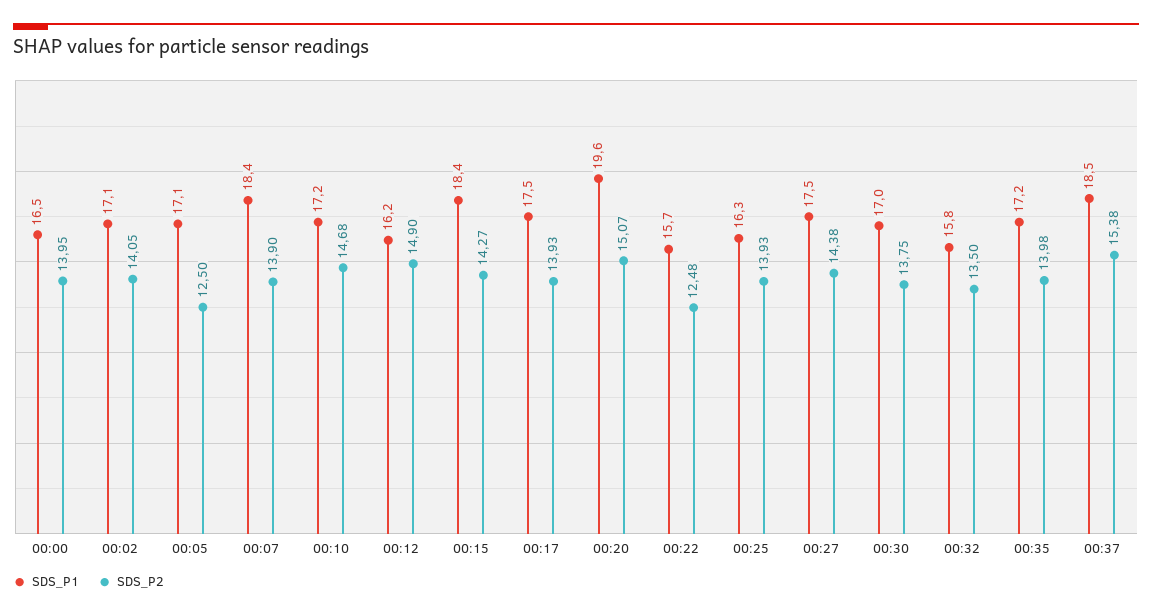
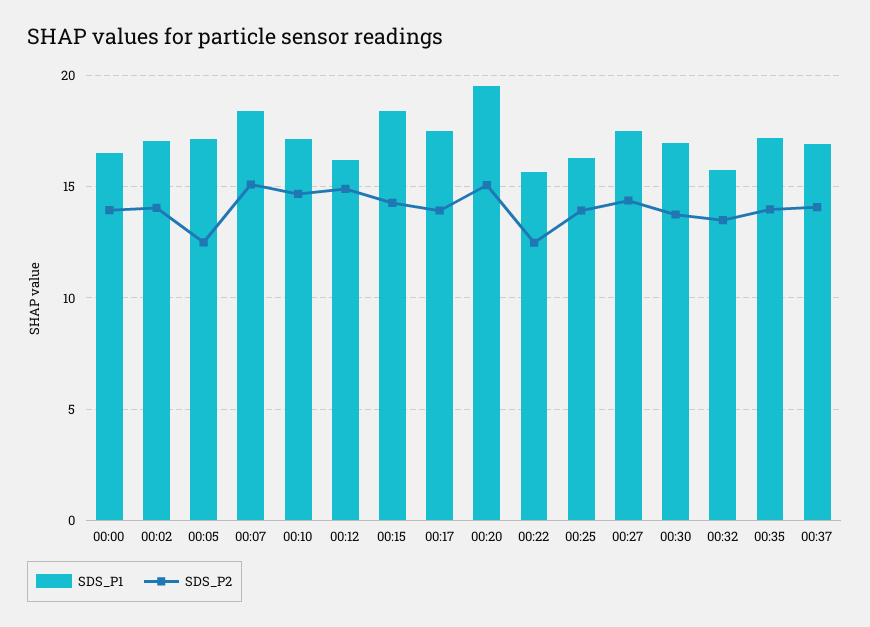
  {
    "SDS_P1": {
      "00:00": 16.5,
      "00:02": 17.1,
      "00:05": 17.1,
      "00:07": 18.4,
      "00:10": 17.2,
      "00:12": 16.2,
      "00:15": 18.4,
      "00:17": 17.5,
      "00:20": 19.6,
      "00:22": 15.7,
      "00:25": 16.3,
      "00:27": 17.5,
      "00:30": 17,
      "00:32": 15.8,
      "00:35": 17.2,
-     "00:37": 18.5
+     "00:37": 17
    },
    "SDS_P2": {
      "00:00": 13.95,
      "00:02": 14.05,
      "00:05": 12.5,
-     "00:07": 13.9,
+     "00:07": 15,
      "00:10": 14.68,
      "00:12": 14.9,
      "00:15": 14.27,
      "00:17": 13.93,
      "00:20": 15.07,
      "00:22": 12.48,
      "00:25": 13.93,
      "00:27": 14.38,
      "00:30": 13.75,
      "00:32": 13.5,
      "00:35": 13.98,
-     "00:37": 15.38
+     "00:37": 14
    }
  }

